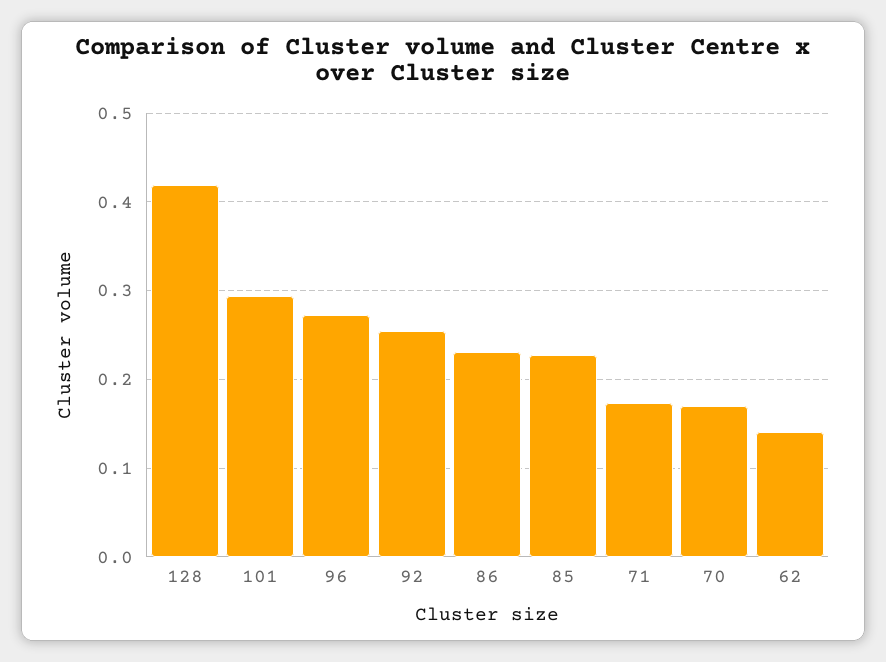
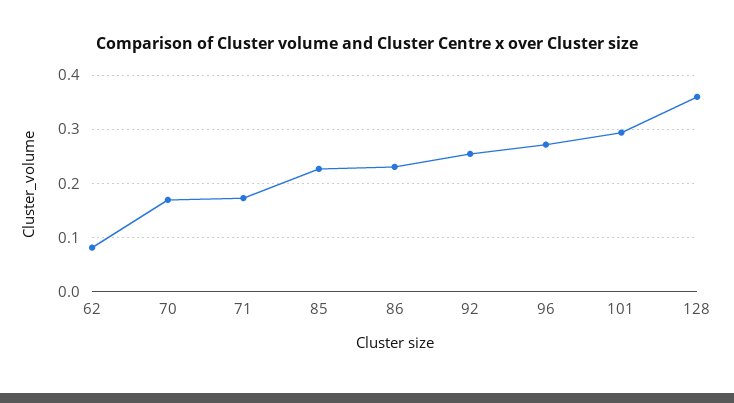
  {
-   "128": 0.42,
+   "128": 0.36,
    "101": 0.29,
    "96": 0.27,
    "92": 0.26,
    "86": 0.23,
    "85": 0.23,
    "71": 0.17,
    "70": 0.17,
-   "62": 0.14
+   "62": 0.08
  }

